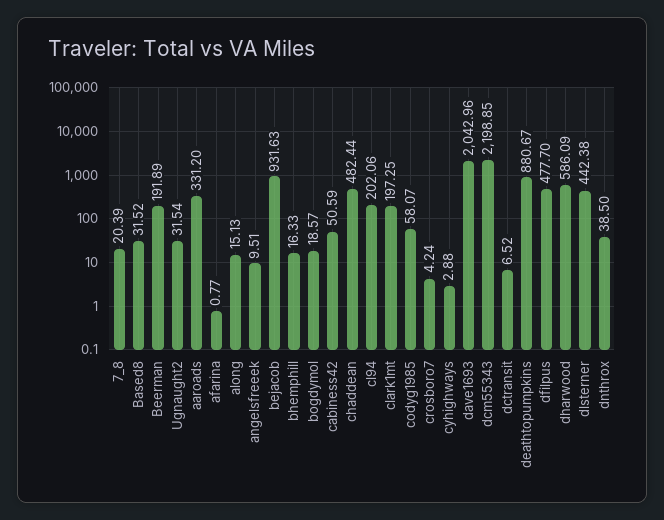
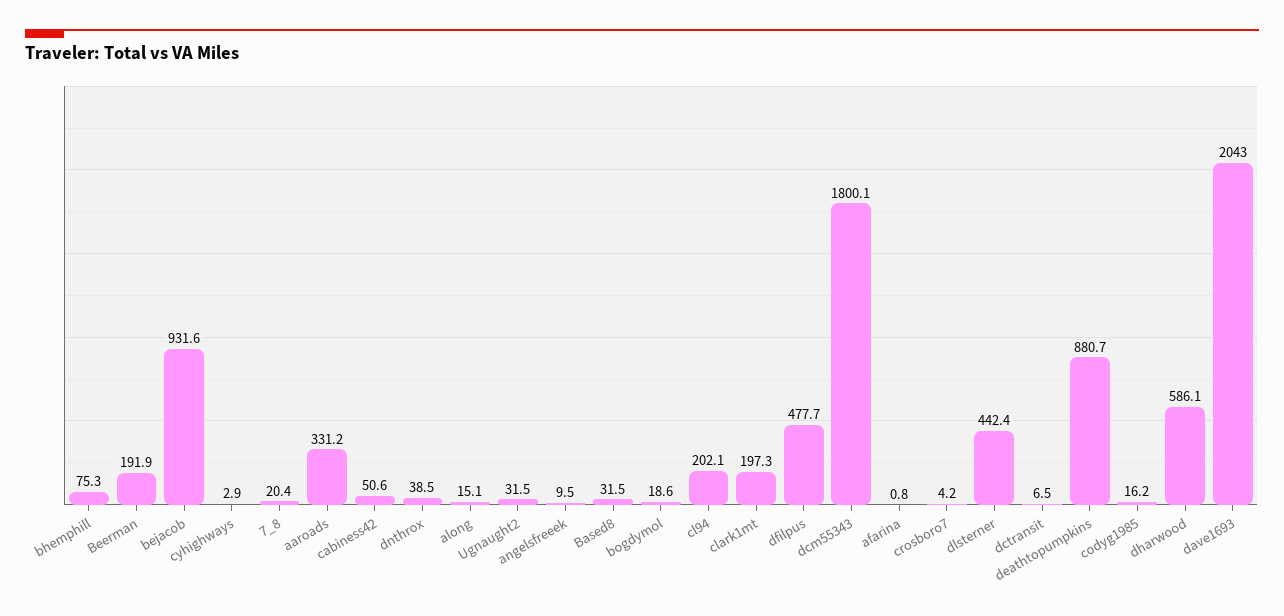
  {
    "7_8": 20.39,
    "Based8": 31.52,
    "Beerman": 191.89,
    "Ugnaught2": 31.54,
    "aaroads": 331.2,
    "afarina": 0.77,
    "along": 15.13,
    "angelsfreeek": 9.51,
    "bejacob": 931.63,
-   "bhemphill": 16.33,
+   "bhemphill": 75.3,
    "bogdymol": 18.57,
    "cabiness42": 50.59,
-   "chaddean": 482.44,
    "cl94": 202.06,
    "clark1mt": 197.25,
-   "codyg1985": 58.07,
+   "codyg1985": 16.2,
    "crosboro7": 4.24,
    "cyhighways": 2.88,
    "dave1693": 2042.96,
-   "dcm55343": 2198.85,
+   "dcm55343": 1800.1,
    "dctransit": 6.52,
    "deathtopumpkins": 880.67,
    "dfilpus": 477.7,
    "dharwood": 586.09,
    "dlsterner": 442.38,
    "dnthrox": 38.5
  }

